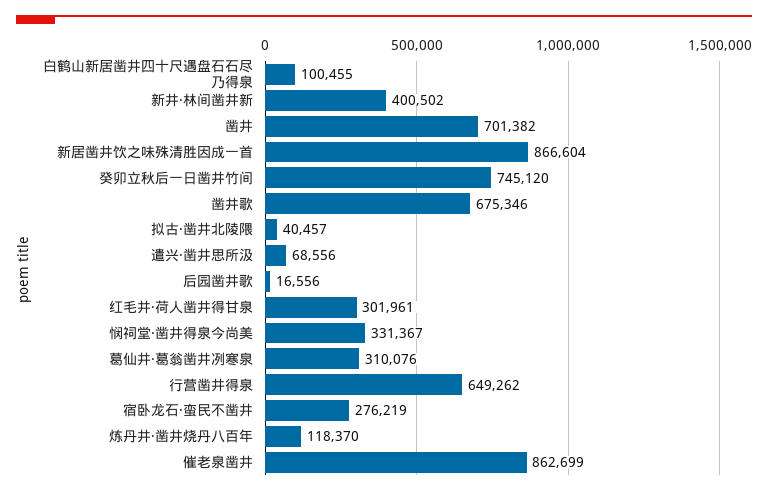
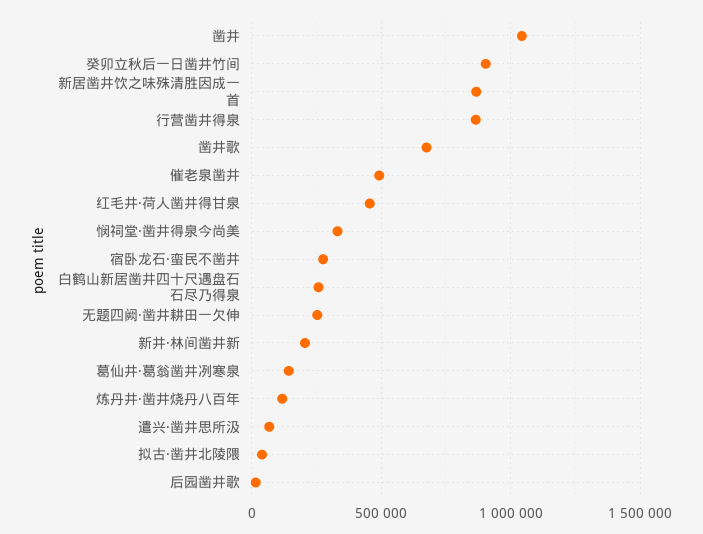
  {
-   "白鹤山新居凿井四十尺遇盘石石尽乃得泉": 100455,
+   "白鹤山新居凿井四十尺遇盘石石尽乃得泉": 250000,
-   "新井·林间凿井新": 400502,
+   "新井·林间凿井新": 200000,
-   "凿井": 701382,
+   "凿井": 1050000,
    "新居凿井饮之味殊清胜因成一首": 866604,
-   "癸卯立秋后一日凿井竹间": 745120,
+   "癸卯立秋后一日凿井竹间": 900000,
    "凿井歌": 675346,
    "拟古·凿井北陵隈": 40457,
    "遣兴·凿井思所汲": 68556,
    "后园凿井歌": 16556,
-   "红毛井·荷人凿井得甘泉": 301961,
+   "红毛井·荷人凿井得甘泉": 450000,
    "悯祠堂·凿井得泉今尚美": 331367,
-   "葛仙井·葛翁凿井冽寒泉": 310076,
+   "葛仙井·葛翁凿井冽寒泉": 150000,
-   "行营凿井得泉": 649262,
+   "行营凿井得泉": 850000,
    "宿卧龙石·蛮民不凿井": 276219,
    "炼丹井·凿井烧丹八百年": 118370,
-   "催老泉凿井": 862699
+   "催老泉凿井": 500000,
+   "无题四阙·凿井耕田一欠伸": 250000
  }

